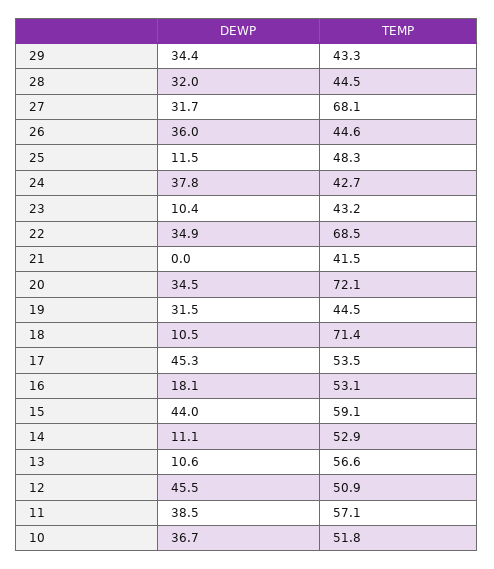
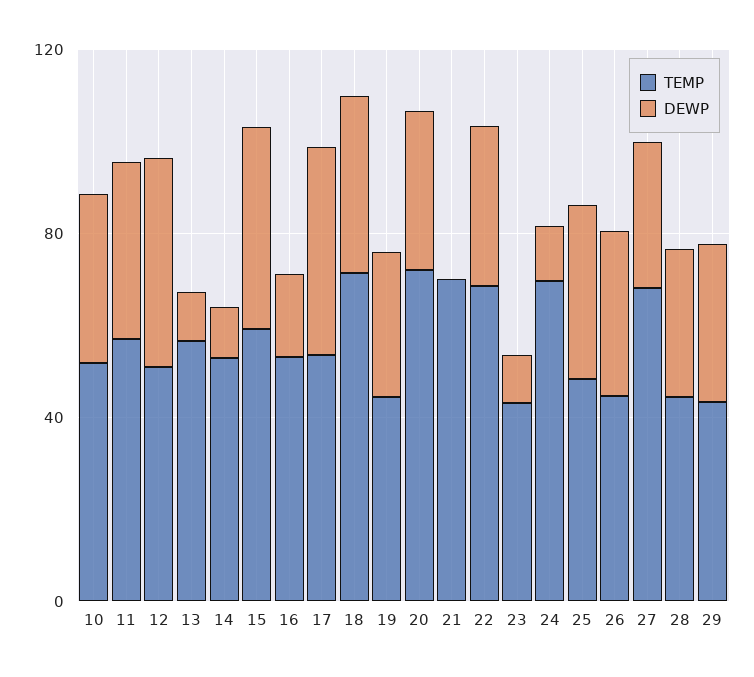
  {
    "DEWP": {
      "29": 34.4,
      "28": 32,
      "27": 31.7,
      "26": 36,
-     "25": 11.5,
+     "25": 40,
-     "24": 37.8,
+     "24": 10,
      "23": 10.4,
      "22": 34.9,
      "21": 0,
      "20": 34.5,
      "19": 31.5,
-     "18": 10.5,
+     "18": 40,
      "17": 45.3,
      "16": 18.1,
      "15": 44,
      "14": 11.1,
      "13": 10.6,
      "12": 45.5,
      "11": 38.5,
      "10": 36.7
    },
    "TEMP": {
      "29": 43.3,
      "28": 44.5,
      "27": 68.1,
      "26": 44.6,
      "25": 48.3,
-     "24": 42.7,
+     "24": 70,
      "23": 43.2,
      "22": 68.5,
-     "21": 41.5,
+     "21": 70,
      "20": 72.1,
      "19": 44.5,
      "18": 71.4,
      "17": 53.5,
      "16": 53.1,
      "15": 59.1,
      "14": 52.9,
      "13": 56.6,
      "12": 50.9,
      "11": 57.1,
      "10": 51.8
    }
  }

